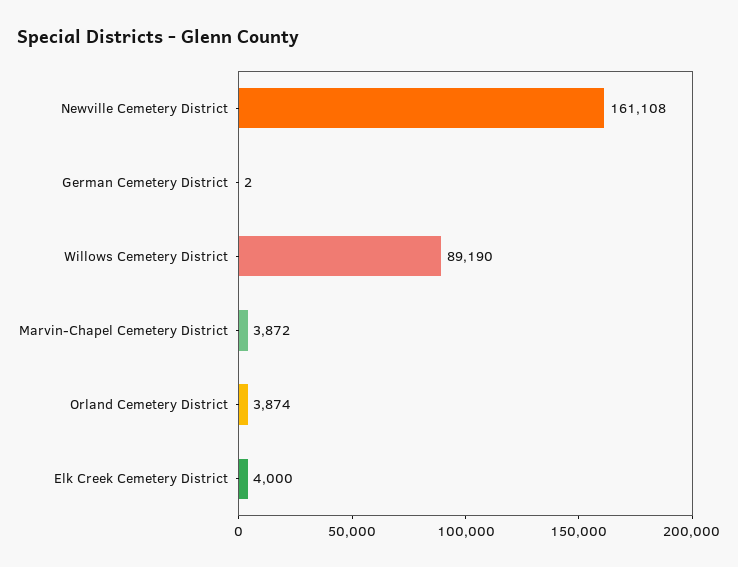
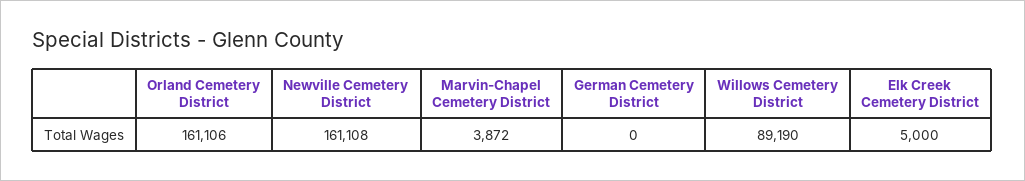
  {
    "Newville Cemetery District": 161108,
-   "German Cemetery District": 2,
+   "German Cemetery District": 0,
    "Willows Cemetery District": 89190,
    "Marvin-Chapel Cemetery District": 3872,
-   "Orland Cemetery District": 3874,
+   "Orland Cemetery District": 161106,
-   "Elk Creek Cemetery District": 4000
+   "Elk Creek Cemetery District": 5000
  }

